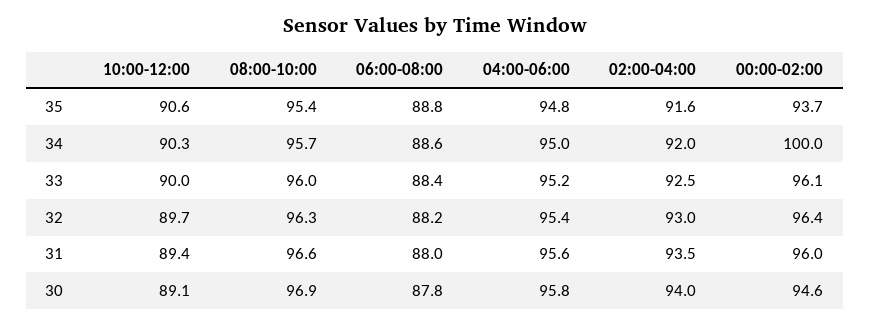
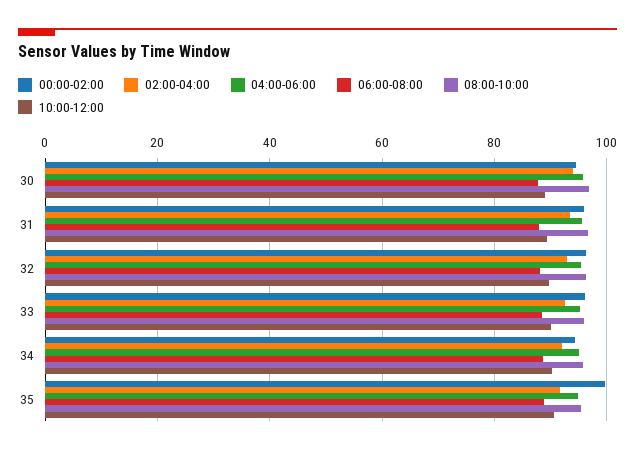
  {
    "10:00-12:00": {
      "35": 90.6,
      "34": 90.3,
      "33": 90,
      "32": 89.7,
      "31": 89.4,
      "30": 89.1
    },
    "08:00-10:00": {
      "35": 95.4,
      "34": 95.7,
      "33": 96,
      "32": 96.3,
      "31": 96.6,
      "30": 96.9
    },
    "06:00-08:00": {
      "35": 88.8,
      "34": 88.6,
      "33": 88.4,
      "32": 88.2,
      "31": 88,
      "30": 87.8
    },
    "04:00-06:00": {
      "35": 94.8,
      "34": 95,
      "33": 95.2,
      "32": 95.4,
      "31": 95.6,
      "30": 95.8
    },
    "02:00-04:00": {
      "35": 91.6,
      "34": 92,
      "33": 92.5,
      "32": 93,
      "31": 93.5,
      "30": 94
    },
    "00:00-02:00": {
-     "35": 93.7,
+     "35": 100,
-     "34": 100,
+     "34": 94,
      "33": 96.1,
      "32": 96.4,
      "31": 96,
      "30": 94.6
    }
  }

